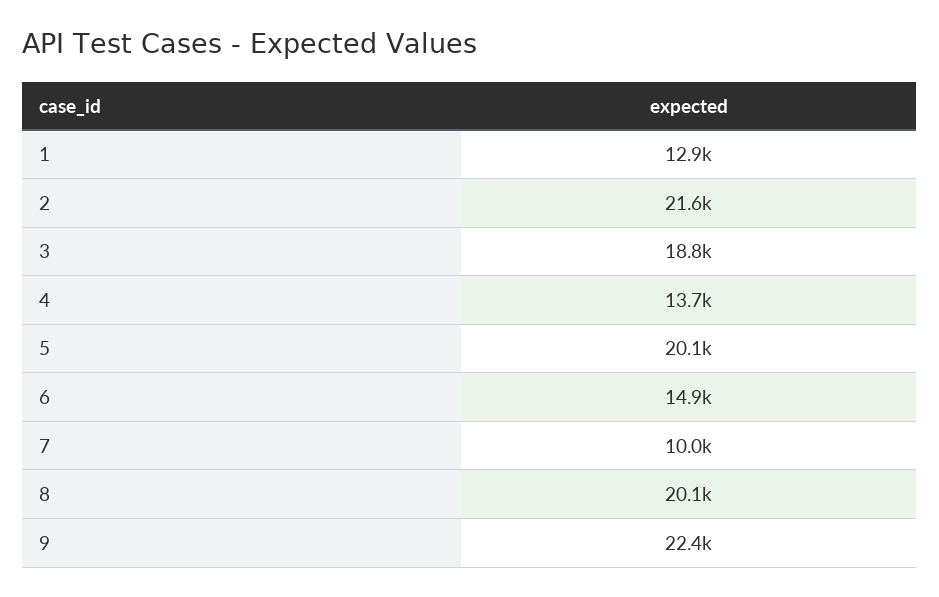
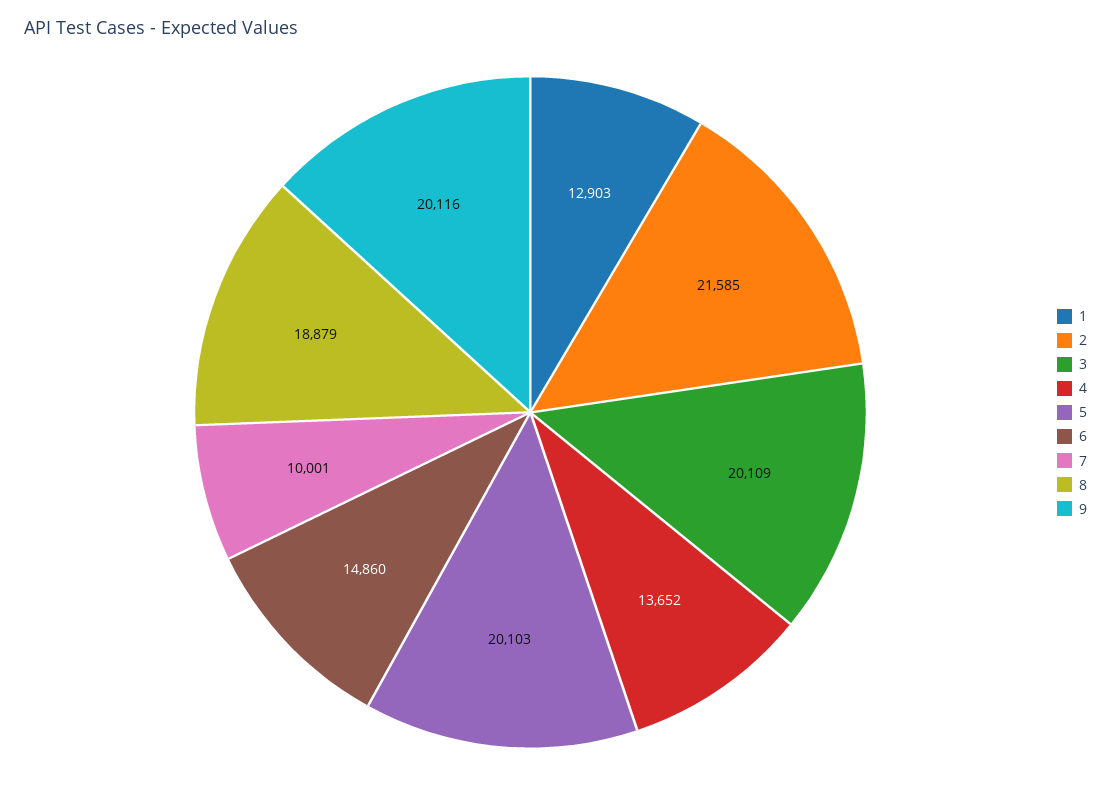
  {
    "1": 12903,
    "2": 21585,
-   "3": 18800,
+   "3": 20109,
    "4": 13652,
    "5": 20103,
    "6": 14860,
    "7": 10001,
-   "8": 20100,
+   "8": 18879,
-   "9": 22400
+   "9": 20116
  }

